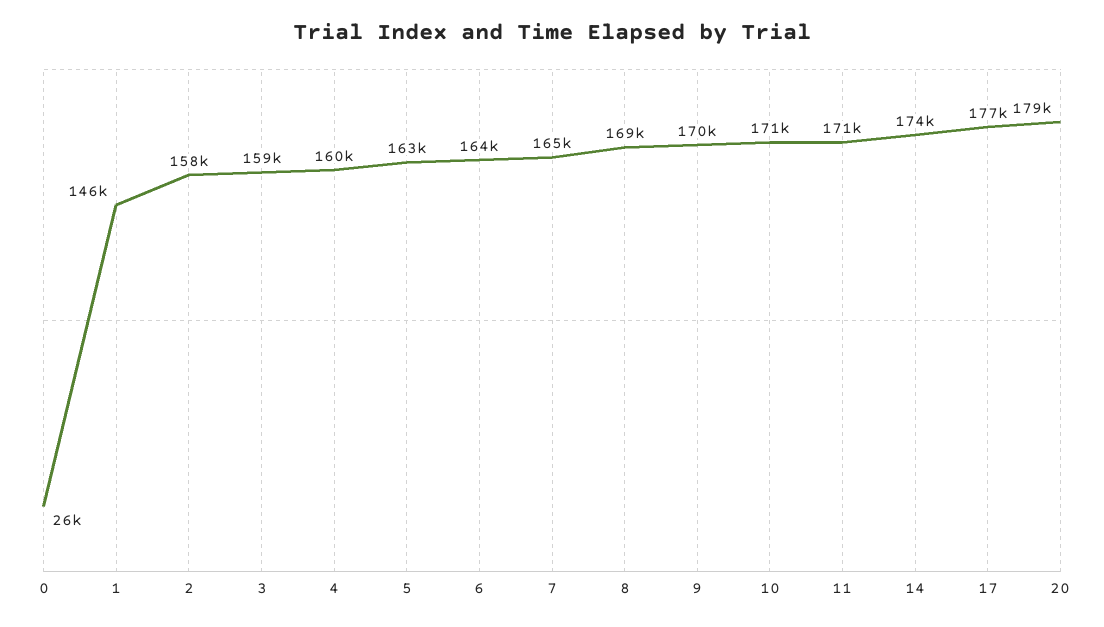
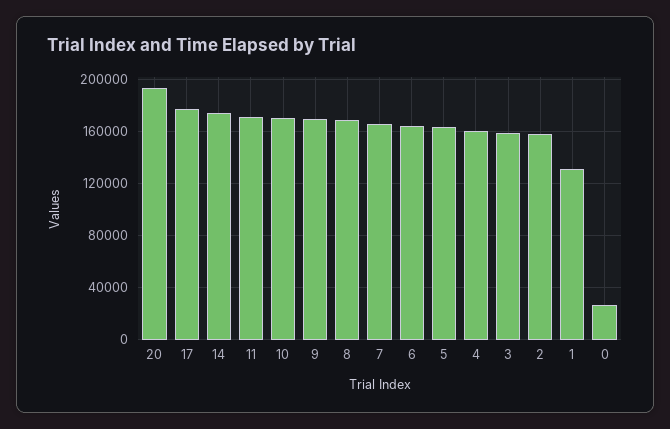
  {
    "0": 26000,
-   "1": 146000,
+   "1": 130000,
    "2": 158000,
    "3": 159000,
    "4": 160000,
    "5": 163000,
    "6": 164000,
    "7": 165000,
    "8": 169000,
    "9": 170000,
    "10": 171000,
    "11": 171000,
    "14": 174000,
    "17": 177000,
-   "20": 179000
+   "20": 195000
  }

